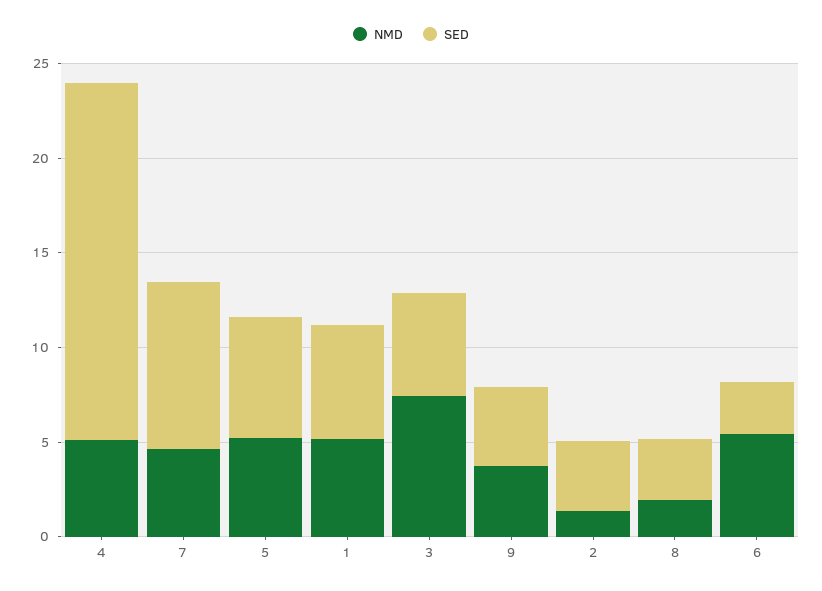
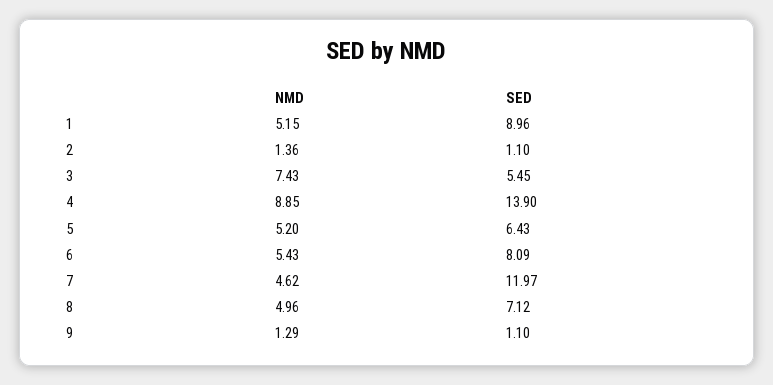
  {
    "NMD": {
-     "4": 5,
+     "4": 8.85,
      "7": 4.62,
      "5": 5.2,
      "1": 5.15,
      "3": 7.43,
-     "9": 4,
+     "9": 1.29,
      "2": 1.36,
-     "8": 2,
+     "8": 4.96,
      "6": 5.43
    },
    "SED": {
-     "4": 19,
+     "4": 13.9,
-     "7": 9,
+     "7": 11.97,
      "5": 6.43,
-     "1": 6,
+     "1": 8.96,
      "3": 5.45,
-     "9": 4,
+     "9": 1.1,
-     "2": 4,
+     "2": 1.1,
-     "8": 3,
+     "8": 7.12,
-     "6": 3
+     "6": 8.09
    }
  }

